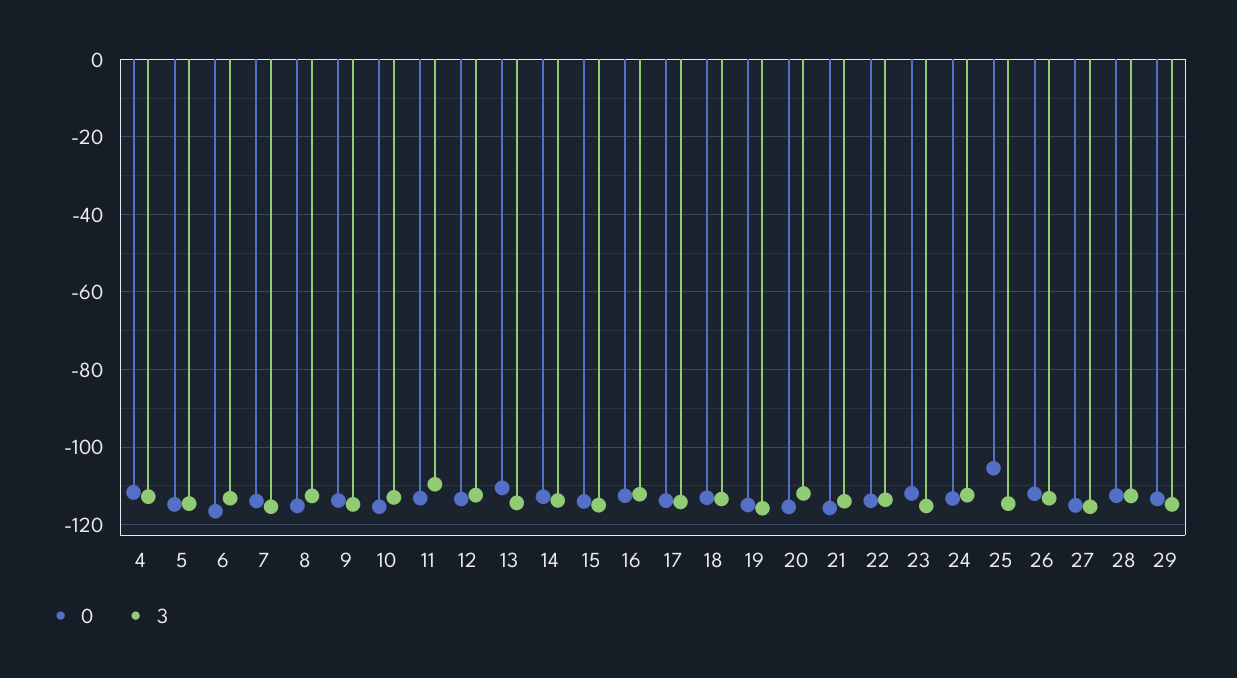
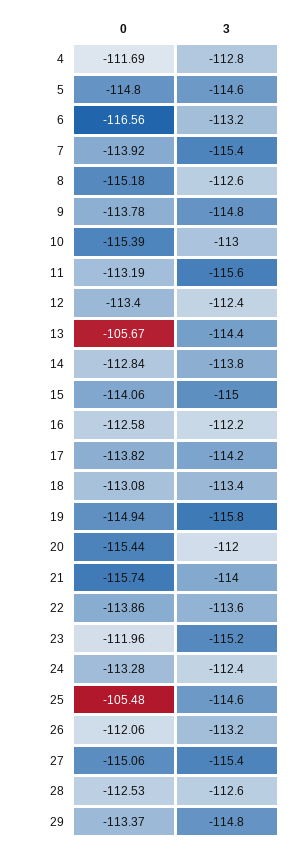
  {
    "0": {
      "4": -111.69,
      "5": -114.8,
      "6": -116.56,
      "7": -113.92,
      "8": -115.18,
      "9": -113.78,
      "10": -115.39,
      "11": -113.19,
      "12": -113.4,
-     "13": -110,
+     "13": -105.67,
      "14": -112.84,
      "15": -114.06,
      "16": -112.58,
      "17": -113.82,
      "18": -113.08,
      "19": -114.94,
      "20": -115.44,
      "21": -115.74,
      "22": -113.86,
      "23": -111.96,
      "24": -113.28,
      "25": -105.48,
      "26": -112.06,
      "27": -115.06,
      "28": -112.53,
      "29": -113.37
    },
    "3": {
      "4": -112.8,
      "5": -114.6,
      "6": -113.2,
      "7": -115.4,
      "8": -112.6,
      "9": -114.8,
      "10": -113,
-     "11": -110,
+     "11": -115.6,
      "12": -112.4,
      "13": -114.4,
      "14": -113.8,
      "15": -115,
      "16": -112.2,
      "17": -114.2,
      "18": -113.4,
      "19": -115.8,
      "20": -112,
      "21": -114,
      "22": -113.6,
      "23": -115.2,
      "24": -112.4,
      "25": -114.6,
      "26": -113.2,
      "27": -115.4,
      "28": -112.6,
      "29": -114.8
    }
  }

